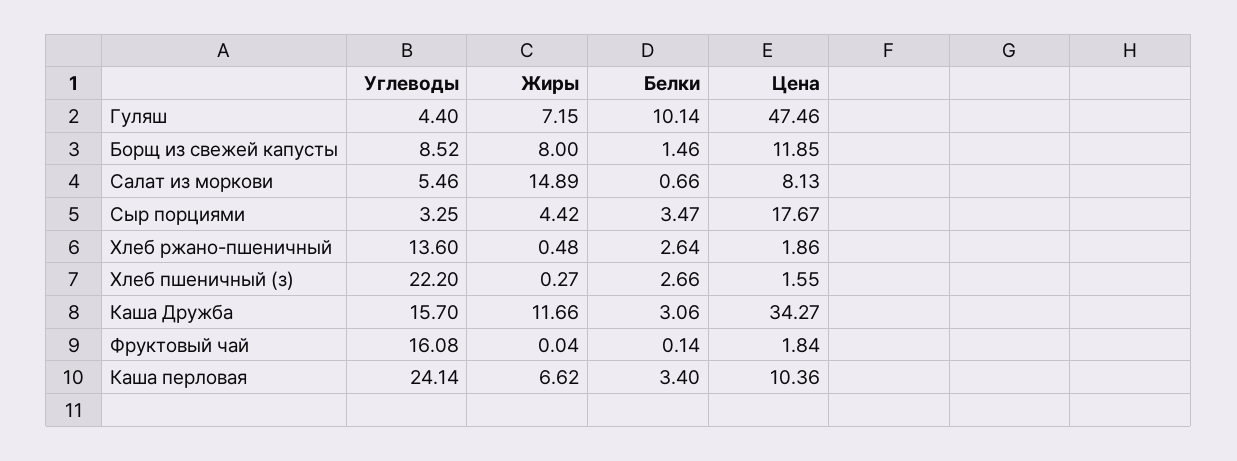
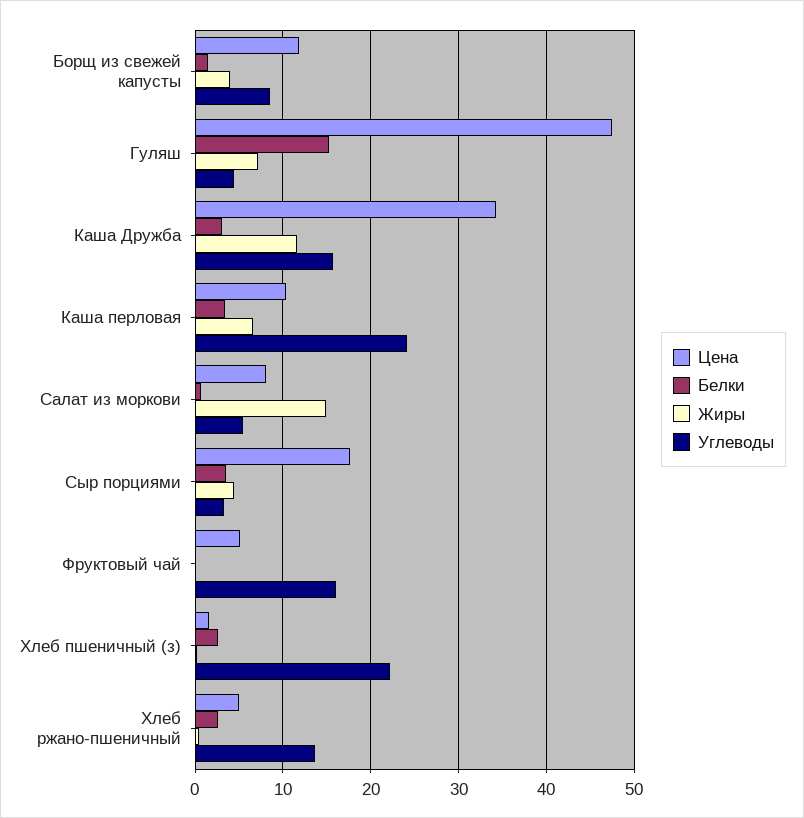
  {
    "Углеводы": {
      "Гуляш": 4.4,
      "Борщ из свежей капусты": 8.52,
      "Салат из моркови": 5.46,
      "Сыр порциями": 3.25,
      "Хлеб ржано-пшеничный": 13.6,
      "Хлеб пшеничный (з)": 22.2,
      "Каша Дружба": 15.7,
      "Фруктовый чай": 16.08,
      "Каша перловая": 24.14
    },
    "Жиры": {
      "Гуляш": 7.15,
-     "Борщ из свежей капусты": 8,
+     "Борщ из свежей капусты": 4,
      "Салат из моркови": 14.89,
      "Сыр порциями": 4.42,
      "Хлеб ржано-пшеничный": 0.48,
      "Хлеб пшеничный (з)": 0.27,
      "Каша Дружба": 11.66,
      "Фруктовый чай": 0.04,
      "Каша перловая": 6.62
    },
    "Белки": {
-     "Гуляш": 10.14,
+     "Гуляш": 15,
      "Борщ из свежей капусты": 1.46,
      "Салат из моркови": 0.66,
      "Сыр порциями": 3.47,
      "Хлеб ржано-пшеничный": 2.64,
      "Хлеб пшеничный (з)": 2.66,
      "Каша Дружба": 3.06,
      "Фруктовый чай": 0.14,
      "Каша перловая": 3.4
    },
    "Цена": {
      "Гуляш": 47.46,
      "Борщ из свежей капусты": 11.85,
      "Салат из моркови": 8.13,
      "Сыр порциями": 17.67,
-     "Хлеб ржано-пшеничный": 1.86,
+     "Хлеб ржано-пшеничный": 5,
      "Хлеб пшеничный (з)": 1.55,
      "Каша Дружба": 34.27,
-     "Фруктовый чай": 1.84,
+     "Фруктовый чай": 5,
      "Каша перловая": 10.36
    }
  }

